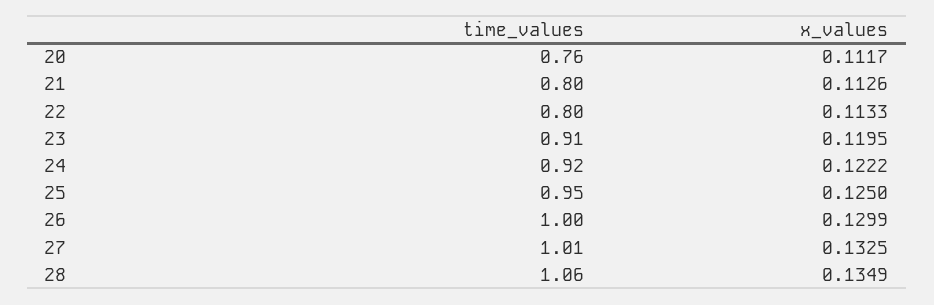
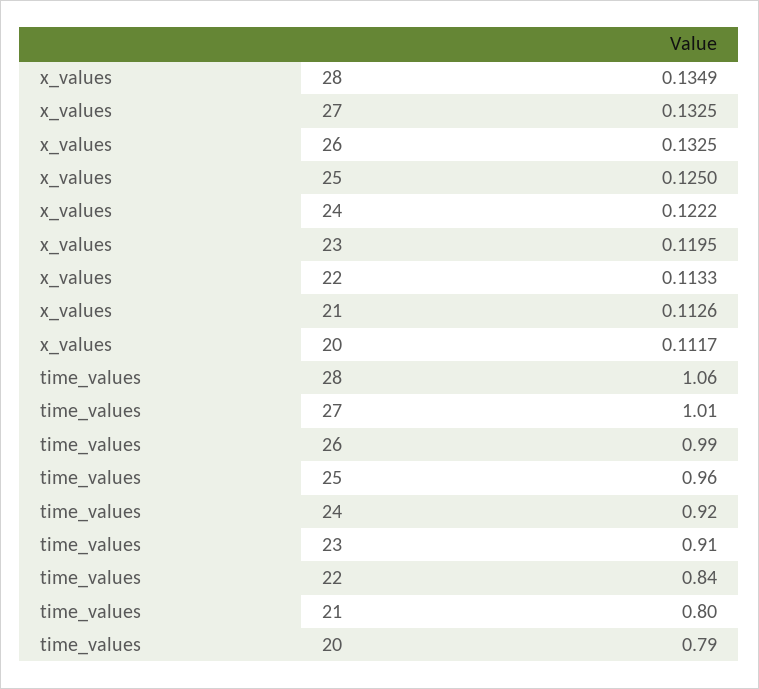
  {
    "time_values": {
-     "20": 0.76,
+     "20": 0.79,
      "21": 0.8,
-     "22": 0.8,
+     "22": 0.84,
      "23": 0.91,
      "24": 0.92,
-     "25": 0.95,
+     "25": 0.96,
-     "26": 1,
+     "26": 0.99,
      "27": 1.01,
      "28": 1.06
    },
    "x_values": {
      "20": 0.1117,
      "21": 0.1126,
      "22": 0.1133,
      "23": 0.1195,
      "24": 0.1222,
      "25": 0.125,
-     "26": 0.1299,
+     "26": 0.1325,
      "27": 0.1325,
      "28": 0.1349
    }
  }

